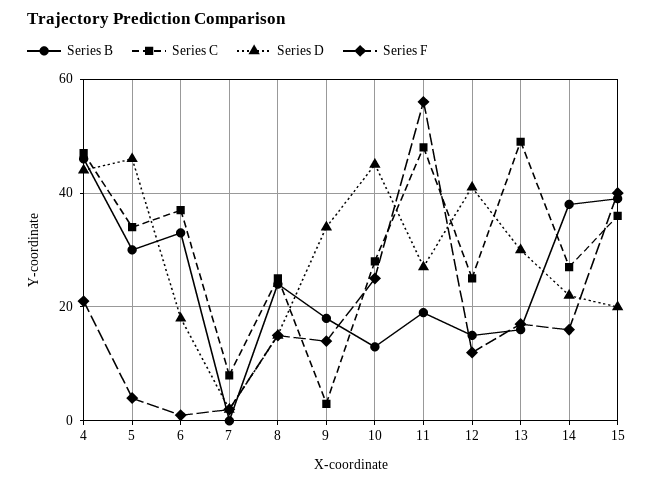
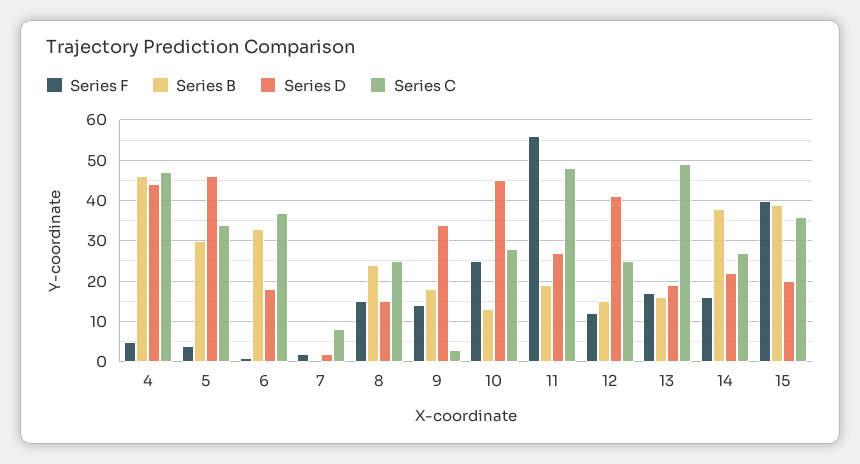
  {
    "Series B": {
      "4": 45,
      "5": 30,
      "6": 35,
      "7": 0,
      "8": 25,
      "9": 20,
      "10": 15,
      "11": 20,
      "12": 15,
      "13": 15,
      "14": 40,
      "15": 40
    },
    "Series C": {
      "4": 45,
      "5": 35,
      "6": 35,
      "7": 10,
      "8": 25,
      "9": 5,
      "10": 30,
      "11": 50,
      "12": 25,
      "13": 50,
      "14": 25,
      "15": 35
    },
    "Series D": {
      "4": 45,
      "5": 45,
      "6": 20,
      "7": 0,
      "8": 15,
      "9": 35,
      "10": 45,
      "11": 25,
      "12": 40,
-     "13": 30,
+     "13": 20,
      "14": 20,
      "15": 20
    },
    "Series F": {
-     "4": 20,
+     "4": 5,
      "5": 5,
      "6": 0,
      "7": 0,
      "8": 15,
      "9": 15,
      "10": 25,
      "11": 55,
      "12": 10,
      "13": 15,
      "14": 15,
      "15": 40
    }
  }

